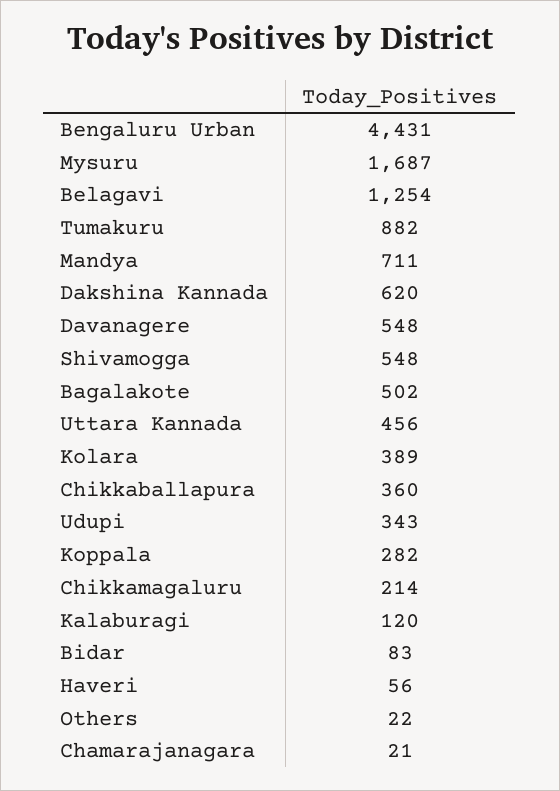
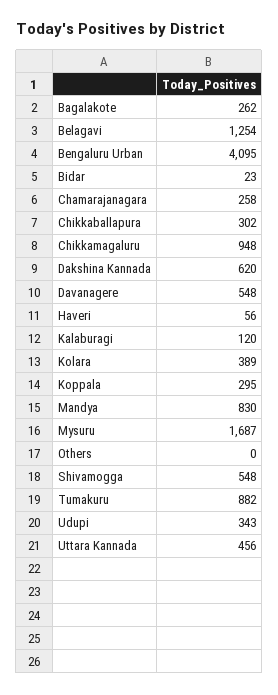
  {
-   "Bengaluru Urban": 4431,
+   "Bengaluru Urban": 4095,
    "Mysuru": 1687,
    "Belagavi": 1254,
    "Tumakuru": 882,
-   "Mandya": 711,
+   "Mandya": 830,
    "Dakshina Kannada": 620,
    "Davanagere": 548,
    "Shivamogga": 548,
-   "Bagalakote": 502,
+   "Bagalakote": 262,
    "Uttara Kannada": 456,
    "Kolara": 389,
-   "Chikkaballapura": 360,
+   "Chikkaballapura": 302,
    "Udupi": 343,
-   "Koppala": 282,
+   "Koppala": 295,
-   "Chikkamagaluru": 214,
+   "Chikkamagaluru": 948,
    "Kalaburagi": 120,
-   "Bidar": 83,
+   "Bidar": 23,
    "Haveri": 56,
-   "Others": 22,
+   "Others": 0,
-   "Chamarajanagara": 21
+   "Chamarajanagara": 258
  }

